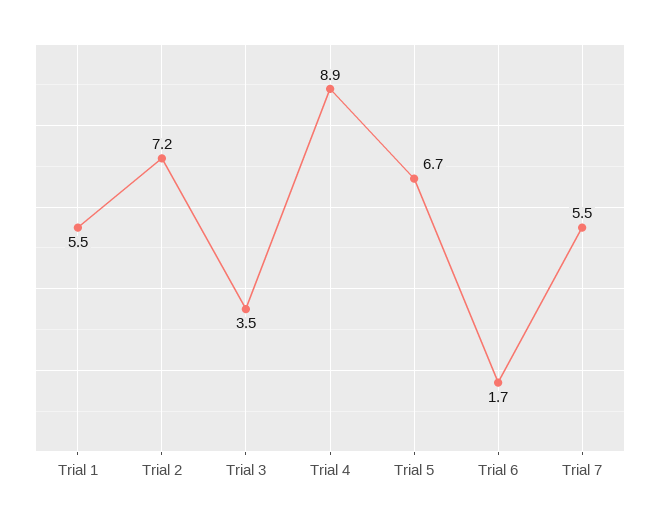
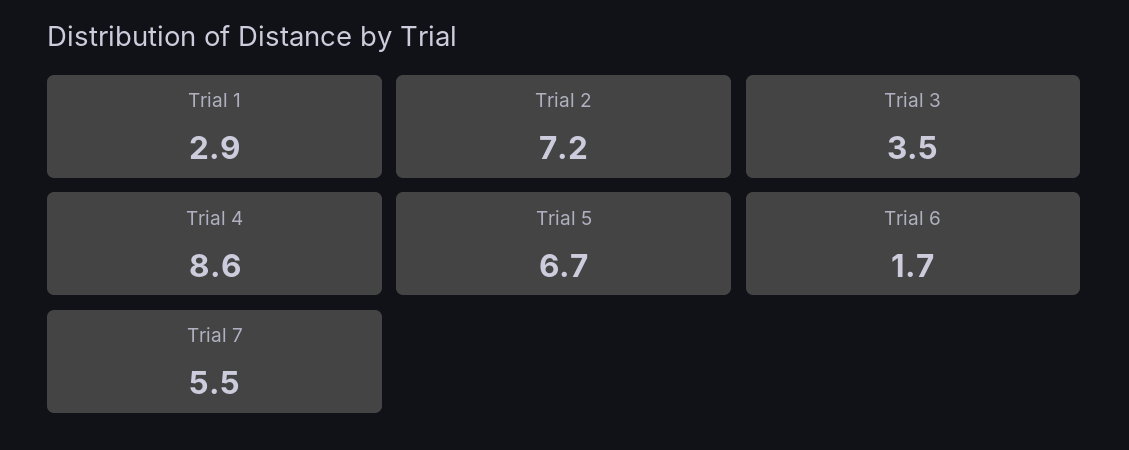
  {
-   "Trial 1": 5.5,
+   "Trial 1": 2.9,
    "Trial 2": 7.2,
    "Trial 3": 3.5,
-   "Trial 4": 8.9,
+   "Trial 4": 8.6,
    "Trial 5": 6.7,
    "Trial 6": 1.7,
    "Trial 7": 5.5
  }

